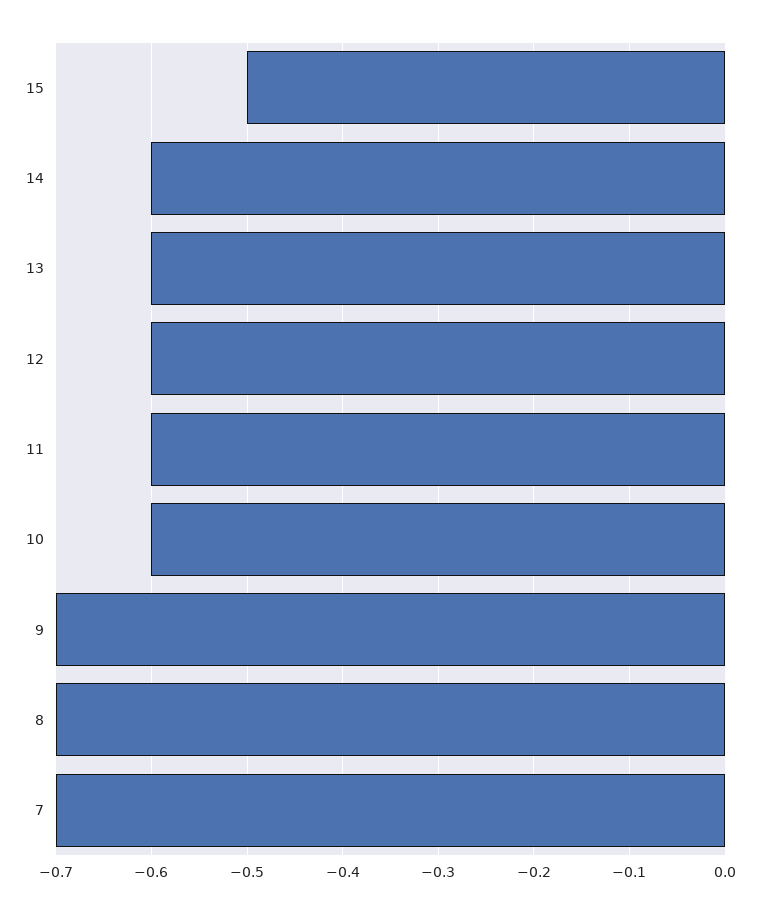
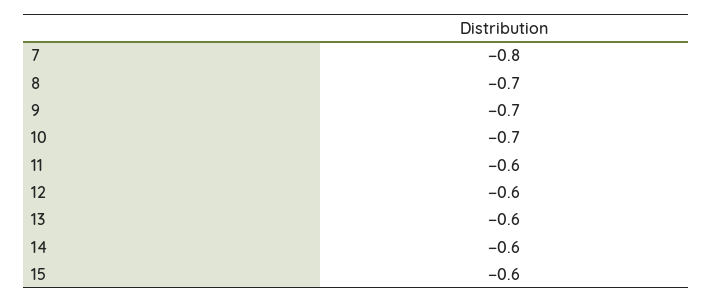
  {
-   "15": -0.5,
+   "15": -0.6,
    "14": -0.6,
    "13": -0.6,
    "12": -0.6,
    "11": -0.6,
-   "10": -0.6,
+   "10": -0.7,
    "9": -0.7,
    "8": -0.7,
-   "7": -0.7
+   "7": -0.8
  }

